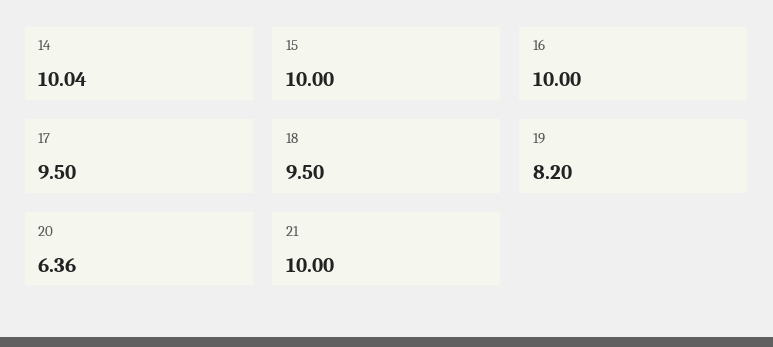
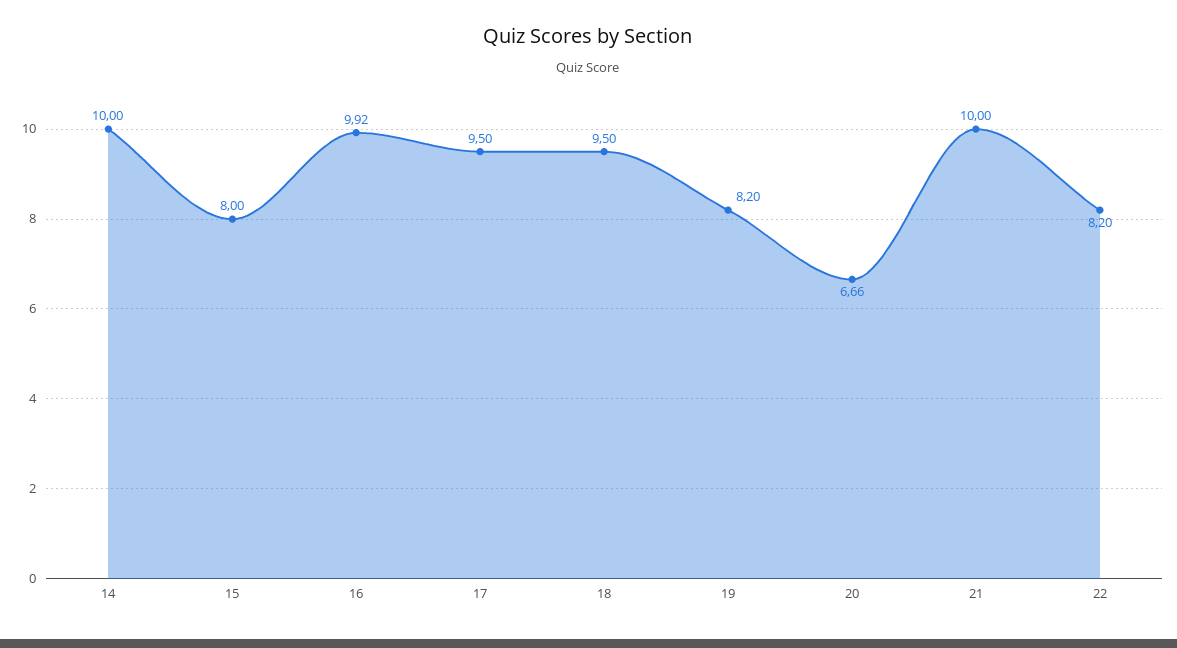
  {
-   "14": 10.04,
+   "14": 10,
-   "15": 10,
+   "15": 8,
-   "16": 10,
+   "16": 9.92,
    "17": 9.5,
    "18": 9.5,
    "19": 8.2,
-   "20": 6.36,
+   "20": 6.66,
-   "21": 10
+   "21": 10,
+   "22": 8.2
  }

